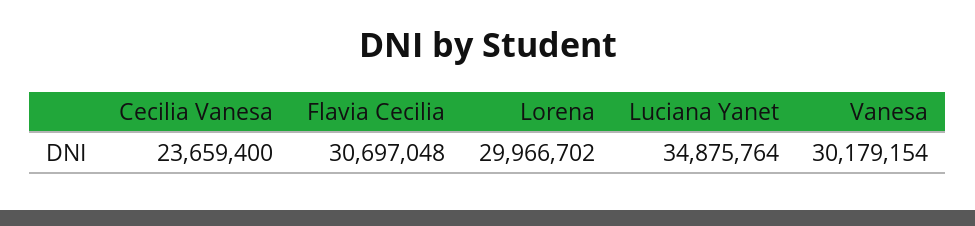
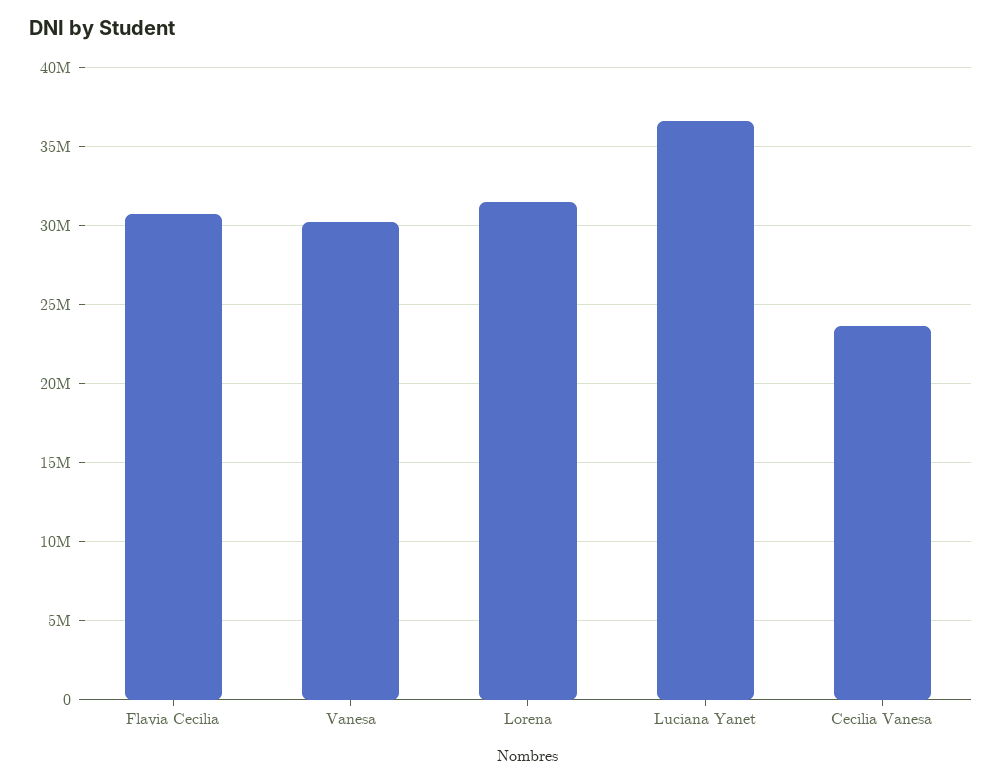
  {
    "Cecilia Vanesa": 23659400,
    "Flavia Cecilia": 30697048,
-   "Lorena": 29966702,
+   "Lorena": 31500000,
-   "Luciana Yanet": 34875764,
+   "Luciana Yanet": 36500000,
    "Vanesa": 30179154
  }

